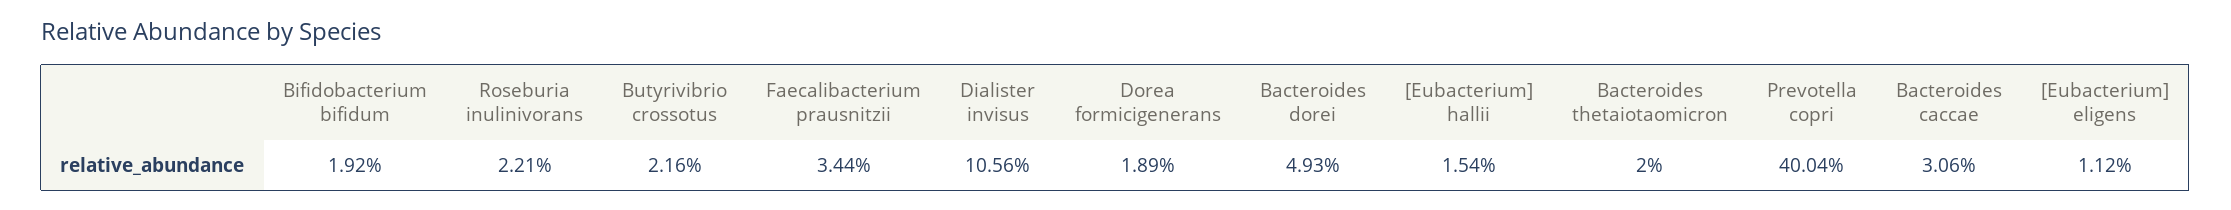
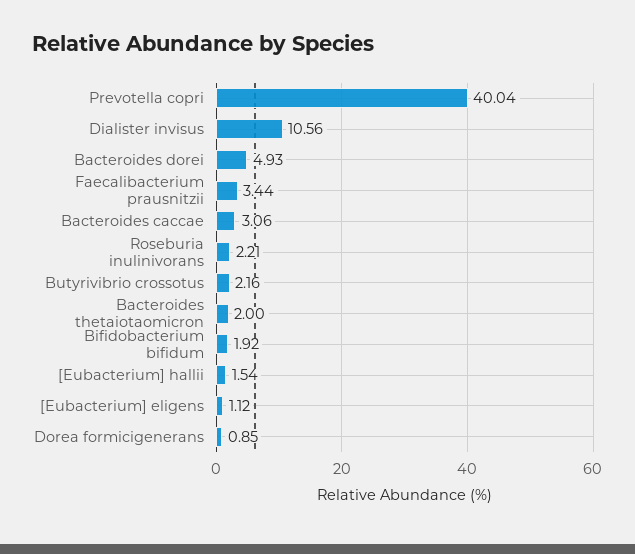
  {
    "Bifidobacterium bifidum": 1.92,
    "Roseburia inulinivorans": 2.21,
    "Butyrivibrio crossotus": 2.16,
    "Faecalibacterium prausnitzii": 3.44,
    "Dialister invisus": 10.56,
-   "Dorea formicigenerans": 1.89,
+   "Dorea formicigenerans": 0.85,
    "Bacteroides dorei": 4.93,
    "[Eubacterium] hallii": 1.54,
    "Bacteroides thetaiotaomicron": 2,
    "Prevotella copri": 40.04,
    "Bacteroides caccae": 3.06,
    "[Eubacterium] eligens": 1.12
  }

